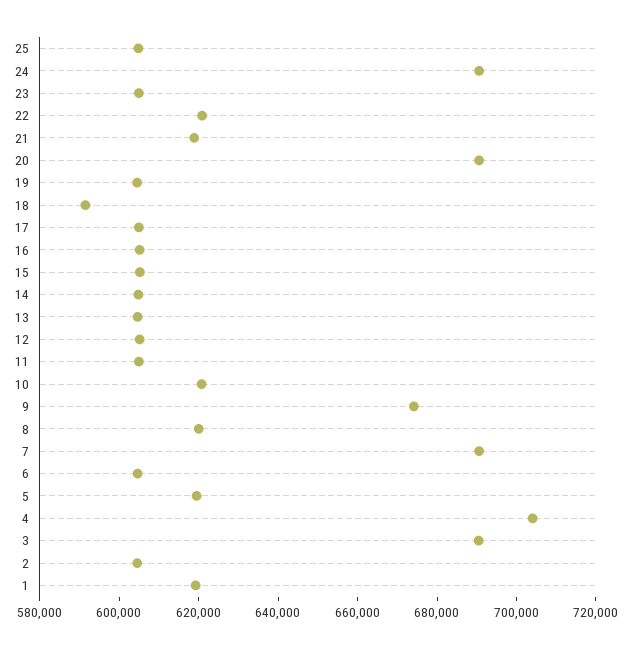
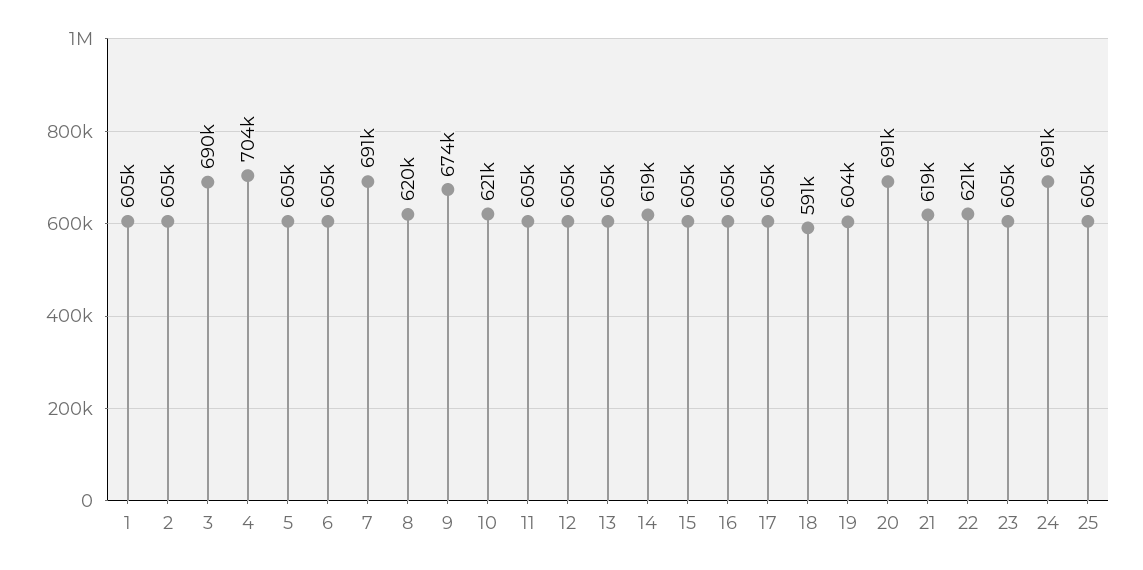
  {
    "25": 605000,
    "24": 691000,
    "23": 605000,
    "22": 621000,
    "21": 619000,
    "20": 691000,
    "19": 604000,
    "18": 591000,
    "17": 605000,
    "16": 605000,
    "15": 605000,
-   "14": 605000,
+   "14": 619000,
    "13": 605000,
    "12": 605000,
    "11": 605000,
    "10": 621000,
    "9": 674000,
    "8": 620000,
    "7": 691000,
    "6": 605000,
-   "5": 620000,
+   "5": 605000,
    "4": 704000,
    "3": 690000,
    "2": 605000,
-   "1": 620000
+   "1": 605000
  }

